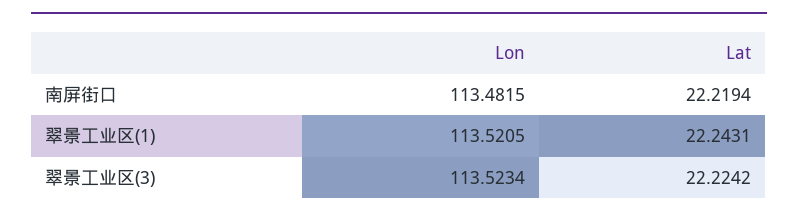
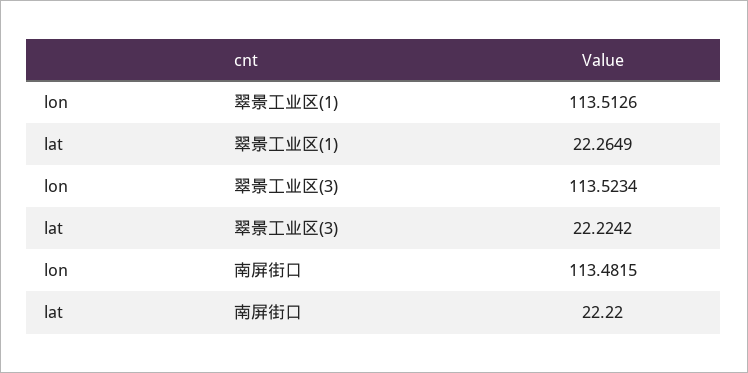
  {
    "Lon": {
      "南屏街口": 113.4815,
-     "翠景工业区(1)": 113.5205,
+     "翠景工业区(1)": 113.5126,
      "翠景工业区(3)": 113.5234
    },
    "Lat": {
-     "南屏街口": 22.2194,
+     "南屏街口": 22.22,
-     "翠景工业区(1)": 22.2431,
+     "翠景工业区(1)": 22.2649,
      "翠景工业区(3)": 22.2242
    }
  }

